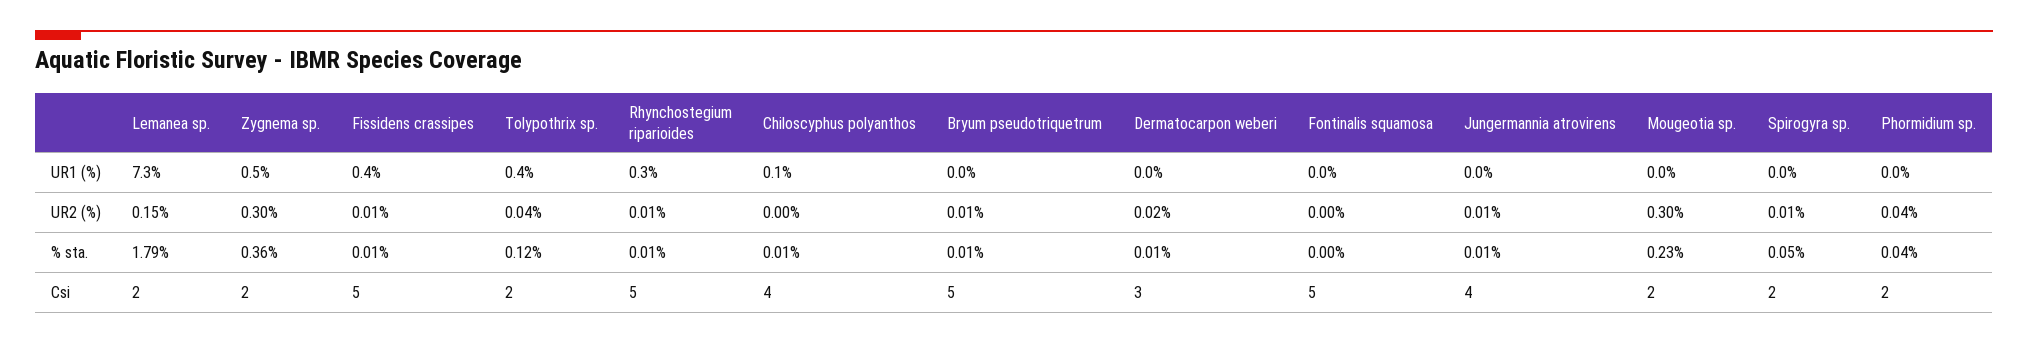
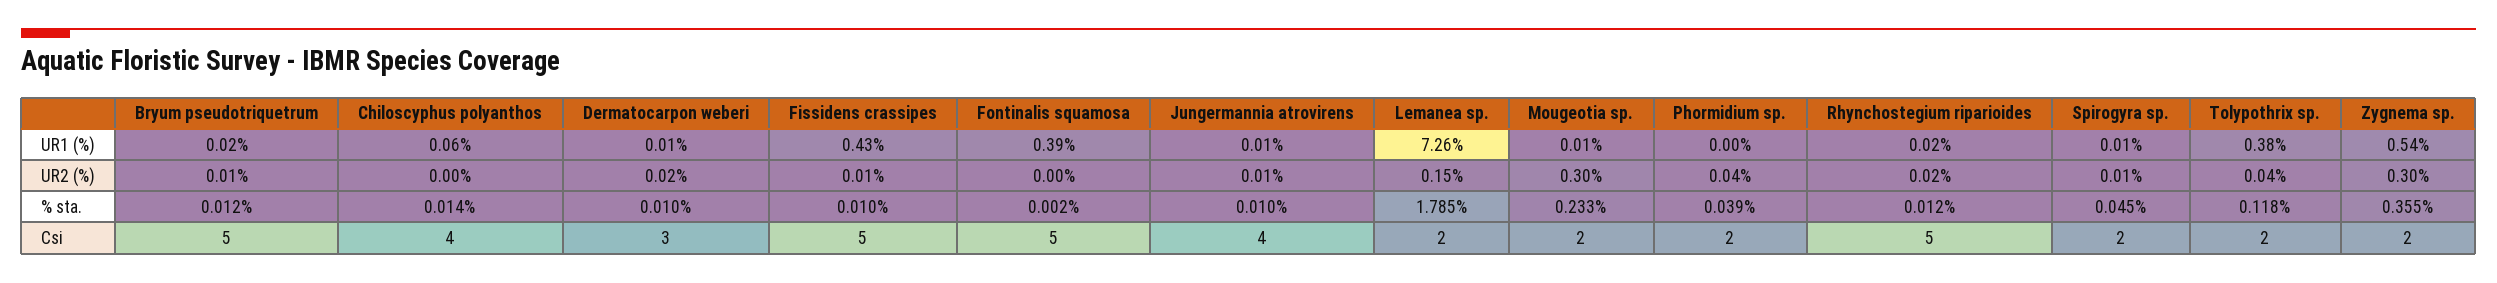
  {
    "Lemanea sp.": {
      "UR1 (%)": 7.26,
      "UR2 (%)": 0.15,
      "% sta.": 1.785,
      "Csi": 2
    },
    "Zygnema sp.": {
      "UR1 (%)": 0.54,
      "UR2 (%)": 0.3,
      "% sta.": 0.355,
      "Csi": 2
    },
    "Fissidens crassipes": {
      "UR1 (%)": 0.43,
      "UR2 (%)": 0.01,
      "% sta.": 0.01,
      "Csi": 5
    },
    "Tolypothrix sp.": {
      "UR1 (%)": 0.38,
      "UR2 (%)": 0.04,
      "% sta.": 0.118,
      "Csi": 2
    },
    "Rhynchostegium riparioides": {
-     "UR1 (%)": 0.3,
+     "UR1 (%)": 0.02,
-     "UR2 (%)": 0.01,
+     "UR2 (%)": 0.02,
      "% sta.": 0.012,
      "Csi": 5
    },
    "Chiloscyphus polyanthos": {
      "UR1 (%)": 0.06,
      "UR2 (%)": 0,
      "% sta.": 0.014,
      "Csi": 4
    },
    "Bryum pseudotriquetrum": {
      "UR1 (%)": 0.02,
      "UR2 (%)": 0.01,
      "% sta.": 0.012,
      "Csi": 5
    },
    "Dermatocarpon weberi": {
      "UR1 (%)": 0.01,
      "UR2 (%)": 0.02,
      "% sta.": 0.01,
      "Csi": 3
    },
    "Fontinalis squamosa": {
-     "UR1 (%)": 0,
+     "UR1 (%)": 0.39,
      "UR2 (%)": 0,
      "% sta.": 0.002,
      "Csi": 5
    },
    "Jungermannia atrovirens": {
      "UR1 (%)": 0.01,
      "UR2 (%)": 0.01,
      "% sta.": 0.01,
      "Csi": 4
    },
    "Mougeotia sp.": {
      "UR1 (%)": 0.01,
      "UR2 (%)": 0.3,
      "% sta.": 0.233,
      "Csi": 2
    },
    "Spirogyra sp.": {
      "UR1 (%)": 0.01,
      "UR2 (%)": 0.01,
      "% sta.": 0.045,
      "Csi": 2
    },
    "Phormidium sp.": {
      "UR1 (%)": 0,
      "UR2 (%)": 0.04,
      "% sta.": 0.039,
      "Csi": 2
    }
  }

